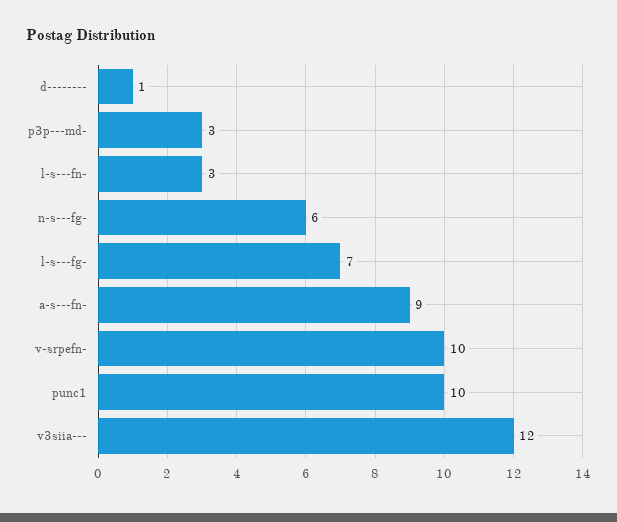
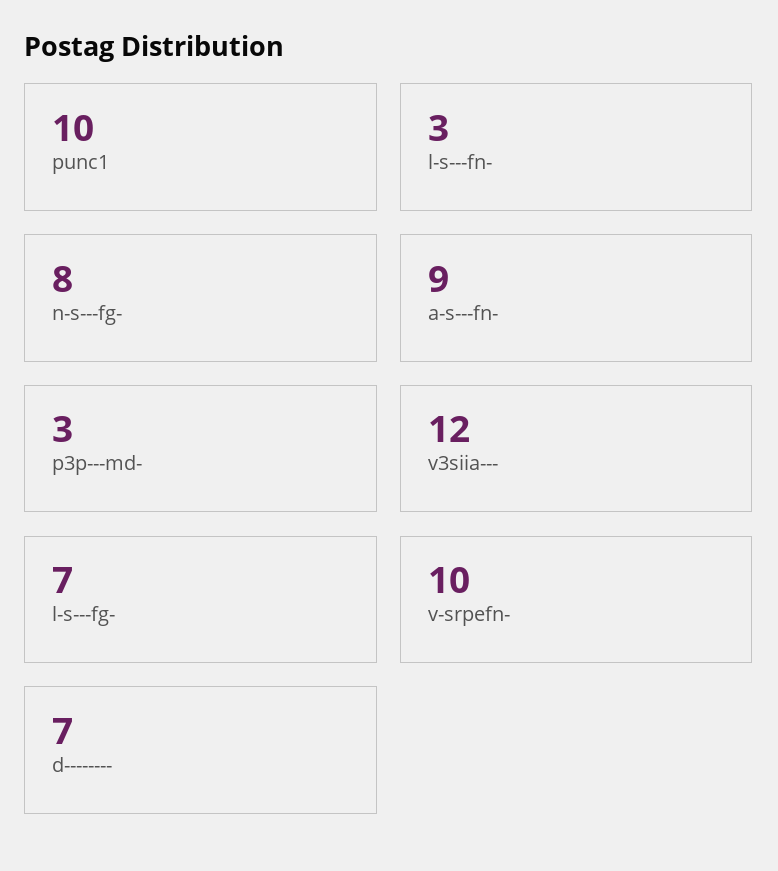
  {
-   "d--------": 1,
+   "d--------": 7,
    "p3p---md-": 3,
    "l-s---fn-": 3,
-   "n-s---fg-": 6,
+   "n-s---fg-": 8,
    "l-s---fg-": 7,
    "a-s---fn-": 9,
    "v-srpefn-": 10,
    "punc1": 10,
    "v3siia---": 12
  }

